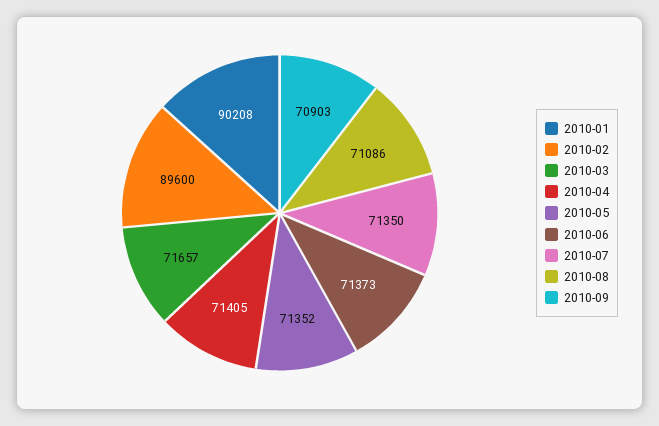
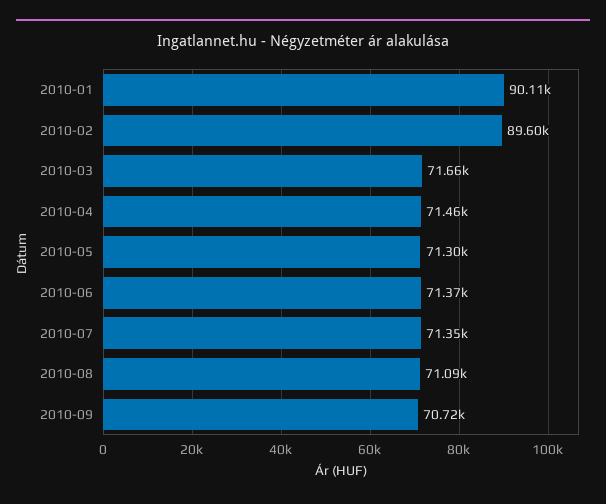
  {
-   "2010-01": 90208,
+   "2010-01": 90110,
    "2010-02": 89600,
    "2010-03": 71657,
-   "2010-04": 71405,
+   "2010-04": 71460,
-   "2010-05": 71352,
+   "2010-05": 71300,
    "2010-06": 71373,
    "2010-07": 71350,
    "2010-08": 71086,
-   "2010-09": 70903
+   "2010-09": 70720
  }

